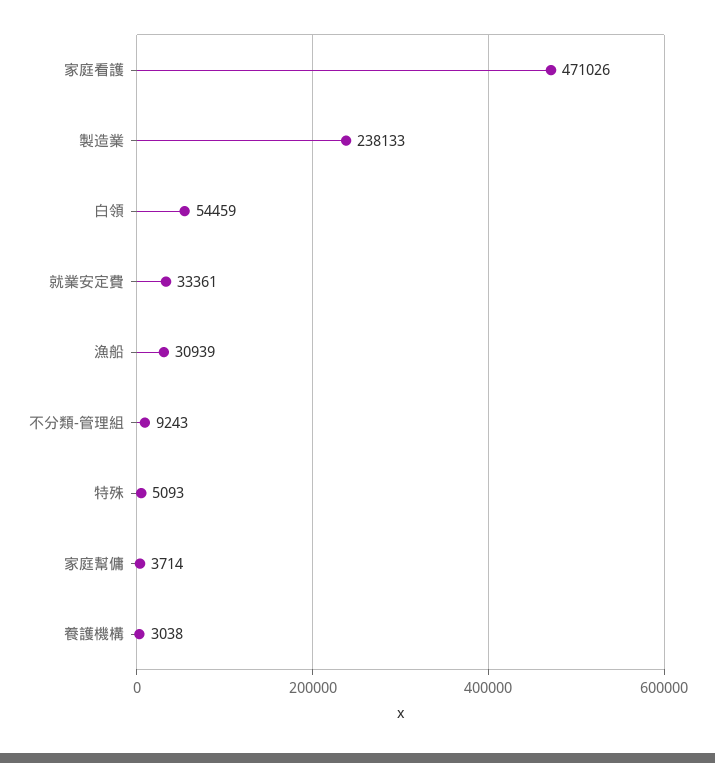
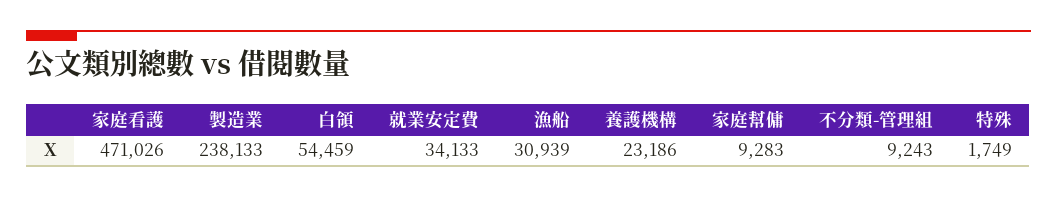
  {
    "家庭看護": 471026,
    "製造業": 238133,
    "白領": 54459,
-   "就業安定費": 33361,
+   "就業安定費": 34133,
    "漁船": 30939,
    "不分類-管理組": 9243,
-   "特殊": 5093,
+   "特殊": 1749,
-   "家庭幫傭": 3714,
+   "家庭幫傭": 9283,
-   "養護機構": 3038
+   "養護機構": 23186
  }

